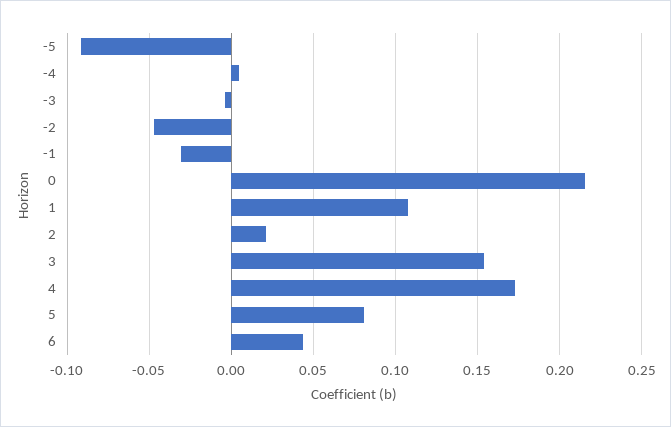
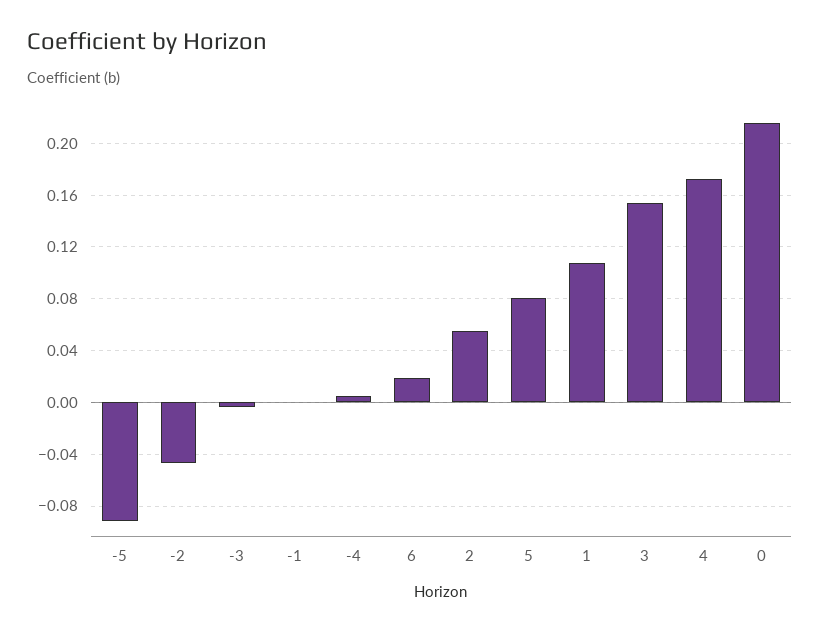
  {
    "-5": -0.09,
    "-4": 0.005,
    "-3": -0.005,
    "-2": -0.045,
-   "-1": -0.03,
+   "-1": 0,
    "0": 0.215,
    "1": 0.11,
-   "2": 0.02,
+   "2": 0.055,
    "3": 0.155,
    "4": 0.175,
    "5": 0.08,
-   "6": 0.045
+   "6": 0.02
  }

